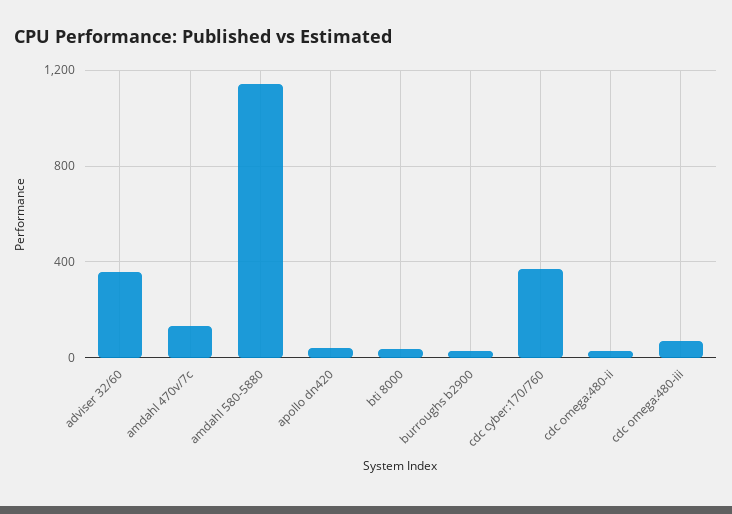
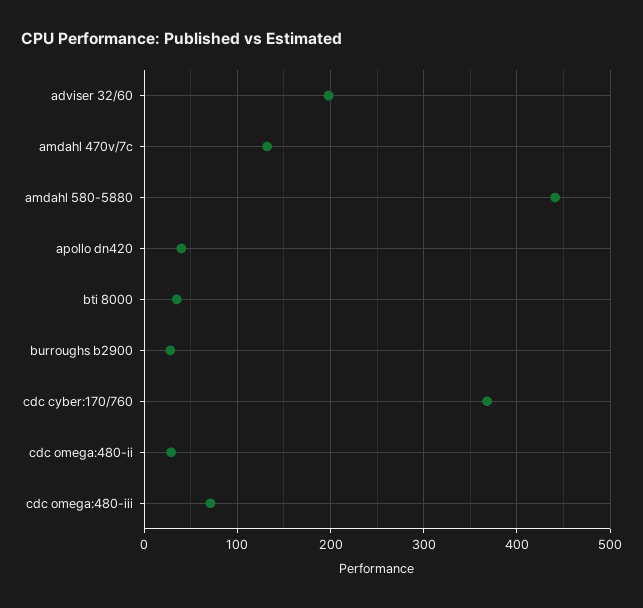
  {
-   "adviser 32/60": 350,
+   "adviser 32/60": 200,
    "amdahl 470v/7c": 130,
-   "amdahl 580-5880": 1150,
+   "amdahl 580-5880": 440,
    "apollo dn420": 40,
    "bti 8000": 40,
    "burroughs b2900": 30,
    "cdc cyber:170/760": 370,
    "cdc omega:480-ii": 30,
    "cdc omega:480-iii": 70
  }

